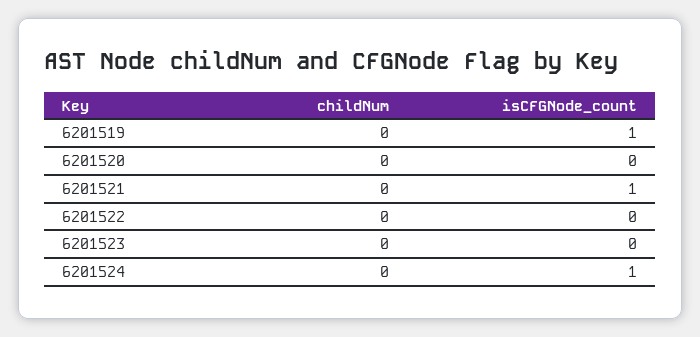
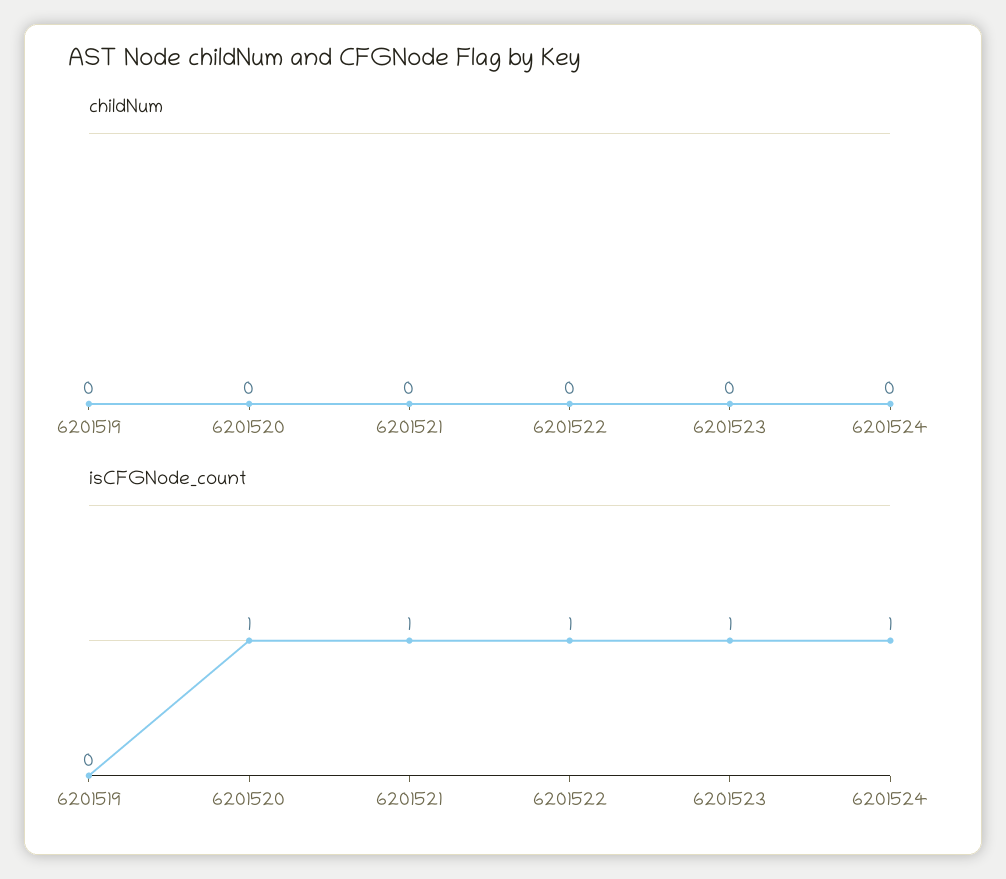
  {
    "childNum": {
      "6201519": 0,
      "6201520": 0,
      "6201521": 0,
      "6201522": 0,
      "6201523": 0,
      "6201524": 0
    },
    "isCFGNode_count": {
-     "6201519": 1,
+     "6201519": 0,
-     "6201520": 0,
+     "6201520": 1,
      "6201521": 1,
-     "6201522": 0,
+     "6201522": 1,
-     "6201523": 0,
+     "6201523": 1,
      "6201524": 1
    }
  }

